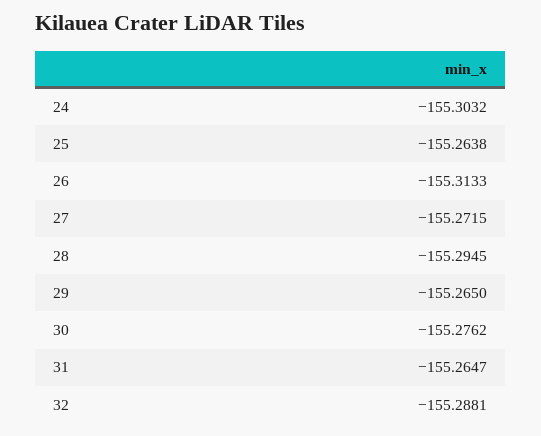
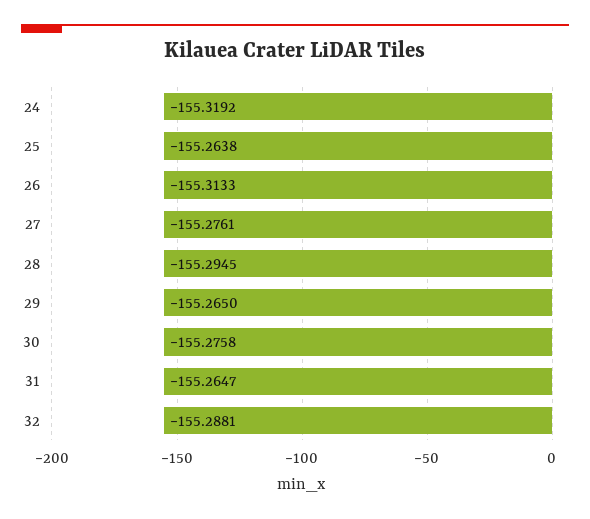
  {
-   "24": -155.3032,
+   "24": -155.3192,
    "25": -155.2638,
    "26": -155.3133,
-   "27": -155.2715,
+   "27": -155.2761,
    "28": -155.2945,
    "29": -155.265,
-   "30": -155.2762,
+   "30": -155.2758,
    "31": -155.2647,
    "32": -155.2881
  }

